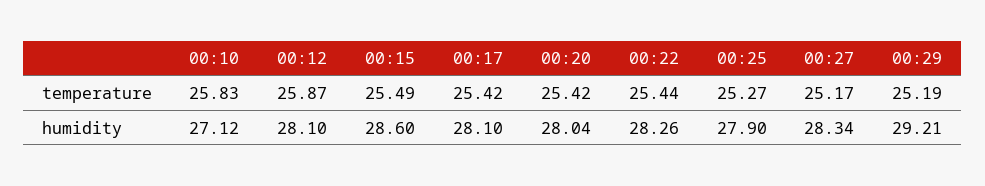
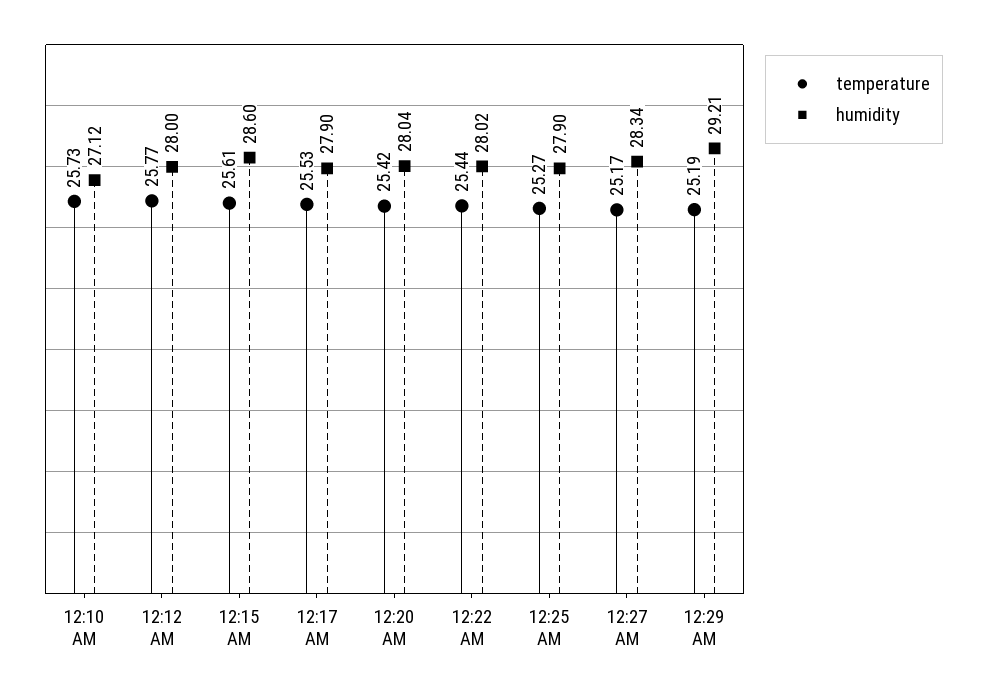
  {
    "temperature": {
-     "00:10": 25.83,
+     "00:10": 25.73,
-     "00:12": 25.87,
+     "00:12": 25.77,
-     "00:15": 25.49,
+     "00:15": 25.61,
-     "00:17": 25.42,
+     "00:17": 25.53,
      "00:20": 25.42,
      "00:22": 25.44,
      "00:25": 25.27,
      "00:27": 25.17,
      "00:29": 25.19
    },
    "humidity": {
      "00:10": 27.12,
-     "00:12": 28.1,
+     "00:12": 28,
      "00:15": 28.6,
-     "00:17": 28.1,
+     "00:17": 27.9,
      "00:20": 28.04,
-     "00:22": 28.26,
+     "00:22": 28.02,
      "00:25": 27.9,
      "00:27": 28.34,
      "00:29": 29.21
    }
  }

